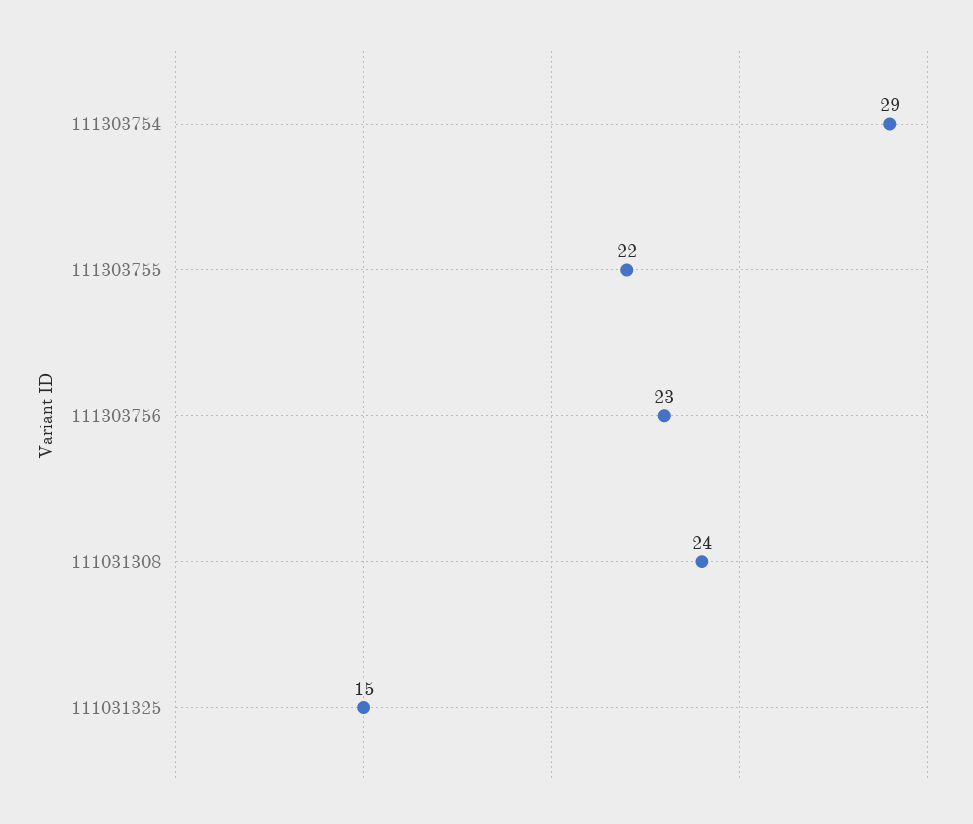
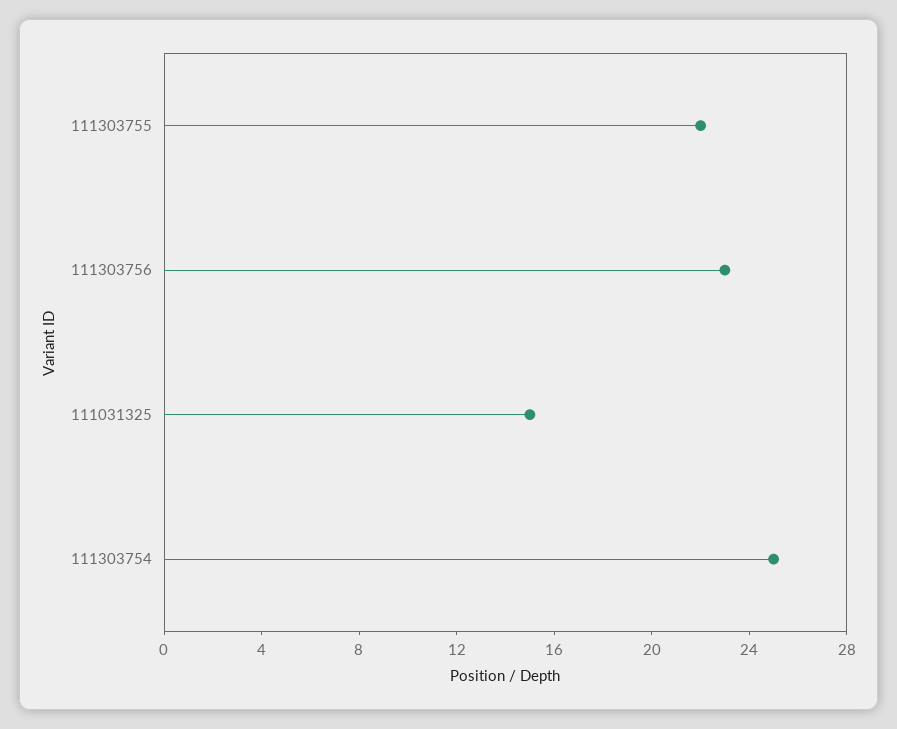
  {
-   "111303754": 29,
+   "111303754": 25,
    "111303755": 22,
    "111303756": 23,
-   "111031308": 24,
    "111031325": 15
  }

